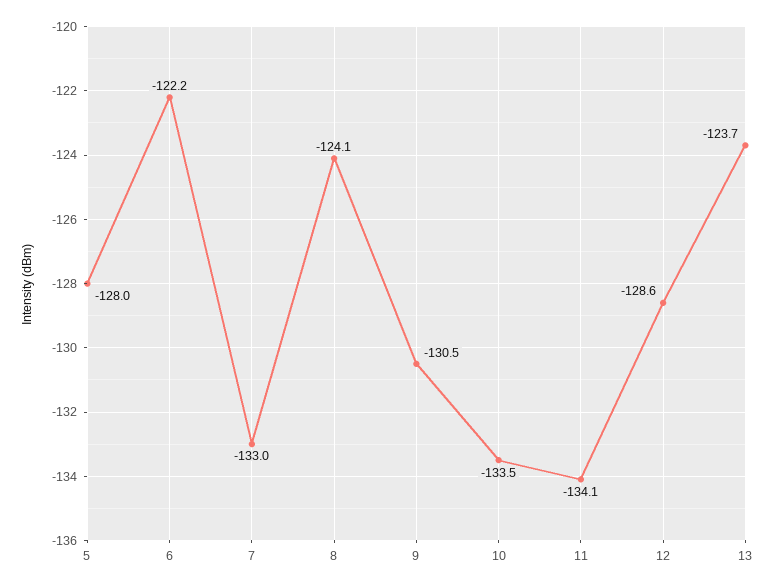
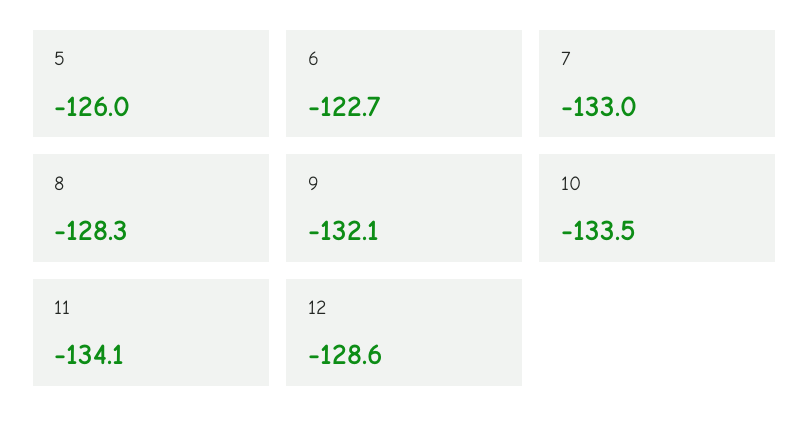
  {
-   "5": -128,
+   "5": -126,
-   "6": -122.2,
+   "6": -122.7,
    "7": -133,
-   "8": -124.1,
+   "8": -128.3,
-   "9": -130.5,
+   "9": -132.1,
    "10": -133.5,
    "11": -134.1,
-   "12": -128.6,
+   "12": -128.6
-   "13": -123.7
  }

